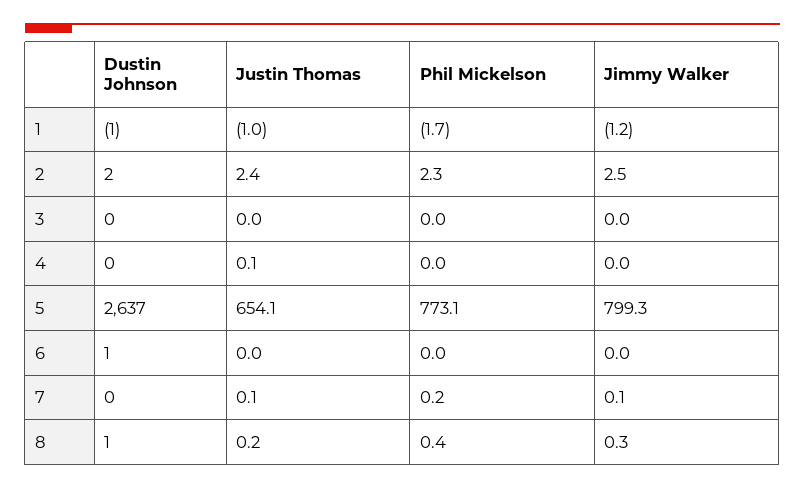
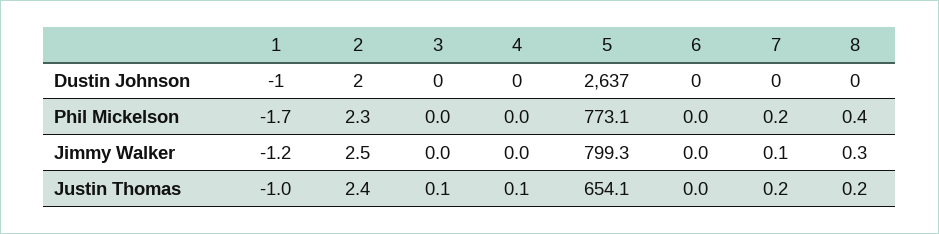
  {
    "Dustin Johnson": {
      "1": -1,
      "2": 2,
      "3": 0,
      "4": 0,
      "5": 2637,
-     "6": 1,
+     "6": 0,
      "7": 0,
-     "8": 1
+     "8": 0
    },
    "Justin Thomas": {
      "1": -1,
      "2": 2.4,
-     "3": 0,
+     "3": 0.1,
      "4": 0.1,
      "5": 654.1,
      "6": 0,
-     "7": 0.1,
+     "7": 0.2,
      "8": 0.2
    },
    "Phil Mickelson": {
      "1": -1.7,
      "2": 2.3,
      "3": 0,
      "4": 0,
      "5": 773.1,
      "6": 0,
      "7": 0.2,
      "8": 0.4
    },
    "Jimmy Walker": {
      "1": -1.2,
      "2": 2.5,
      "3": 0,
      "4": 0,
      "5": 799.3,
      "6": 0,
      "7": 0.1,
      "8": 0.3
    }
  }

